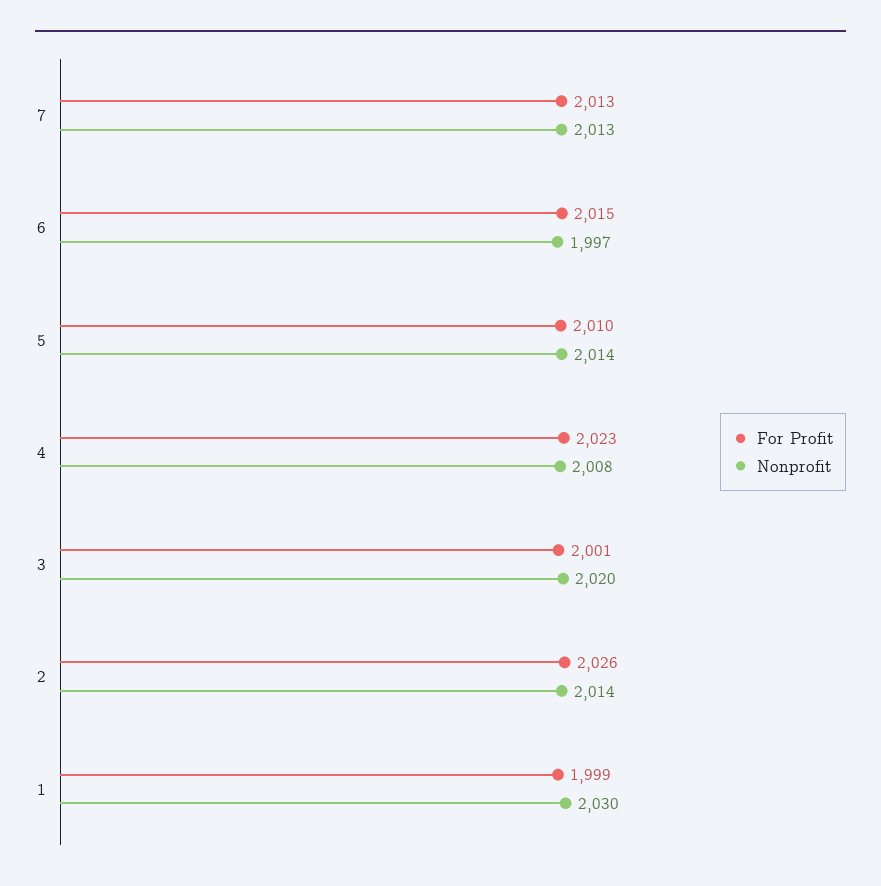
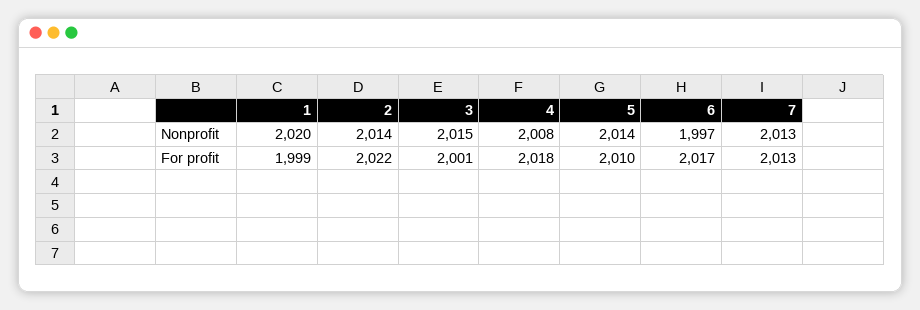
  {
    "For Profit": {
      "7": 2013,
-     "6": 2015,
+     "6": 2017,
      "5": 2010,
-     "4": 2023,
+     "4": 2018,
      "3": 2001,
-     "2": 2026,
+     "2": 2022,
      "1": 1999
    },
    "Nonprofit": {
      "7": 2013,
      "6": 1997,
      "5": 2014,
      "4": 2008,
-     "3": 2020,
+     "3": 2015,
      "2": 2014,
-     "1": 2030
+     "1": 2020
    }
  }

